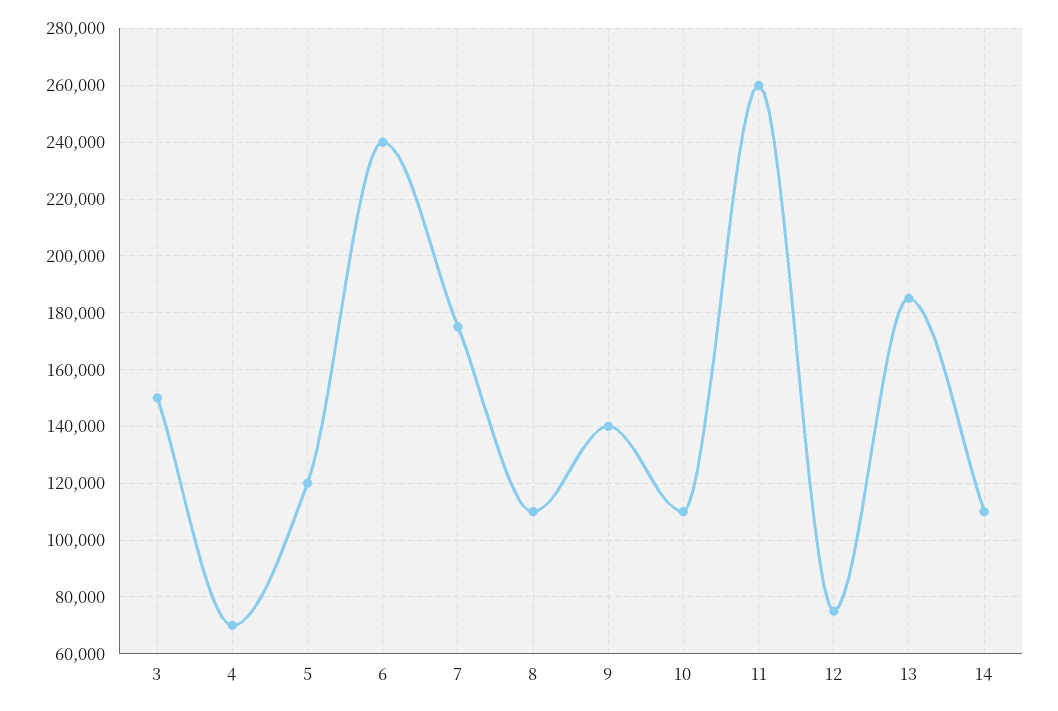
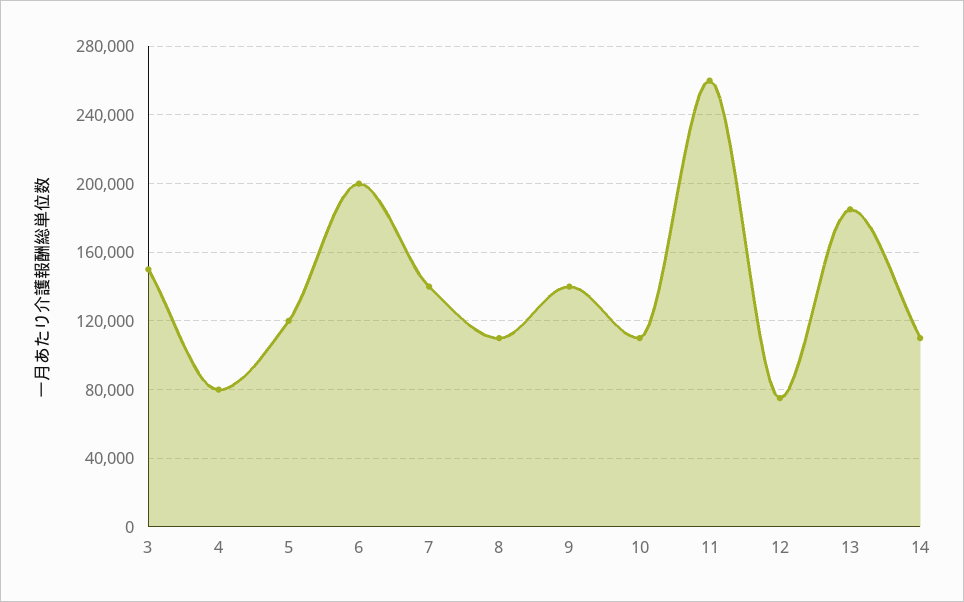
  {
    "3": 150000,
-   "4": 70000,
+   "4": 80000,
    "5": 120000,
-   "6": 240000,
+   "6": 200000,
-   "7": 175000,
+   "7": 140000,
    "8": 110000,
    "9": 140000,
    "10": 110000,
    "11": 260000,
    "12": 75000,
    "13": 185000,
    "14": 110000
  }

